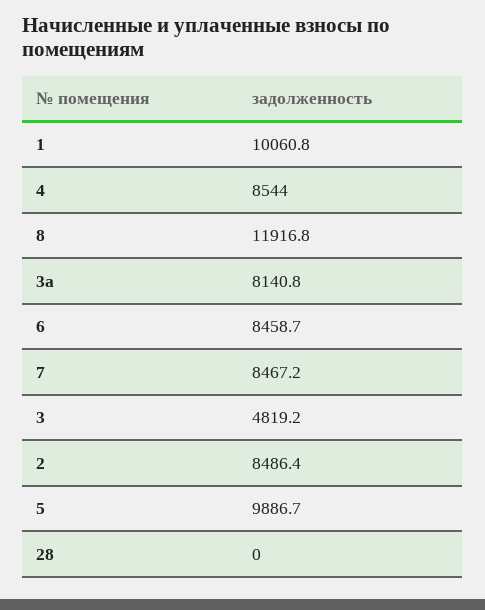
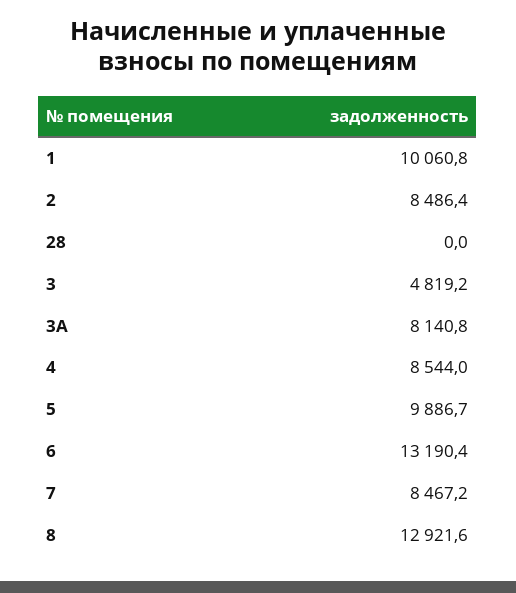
  {
    "1": 10060.8,
    "4": 8544,
-   "8": 11916.8,
+   "8": 12921.6,
    "3а": 8140.8,
-   "6": 8458.7,
+   "6": 13190.4,
    "7": 8467.2,
    "3": 4819.2,
    "2": 8486.4,
    "5": 9886.7,
    "28": 0
  }

